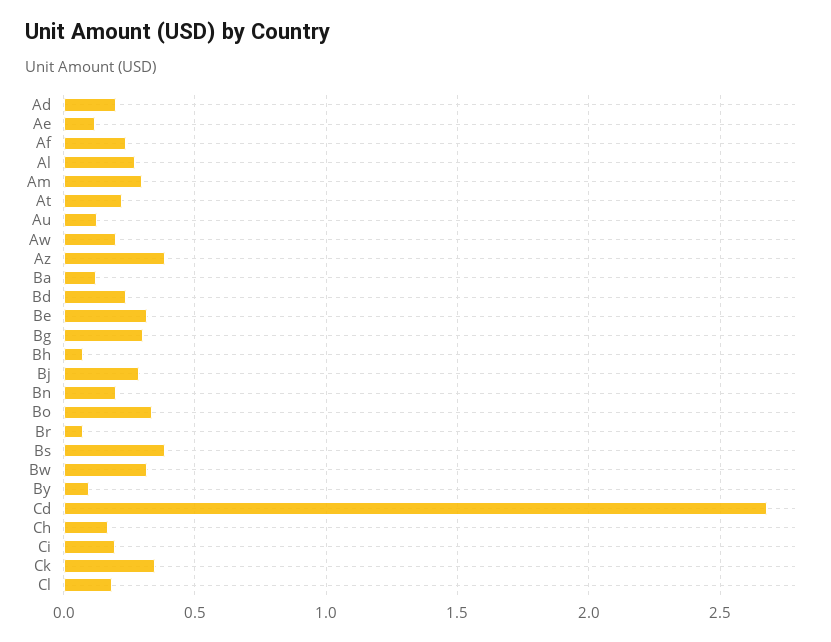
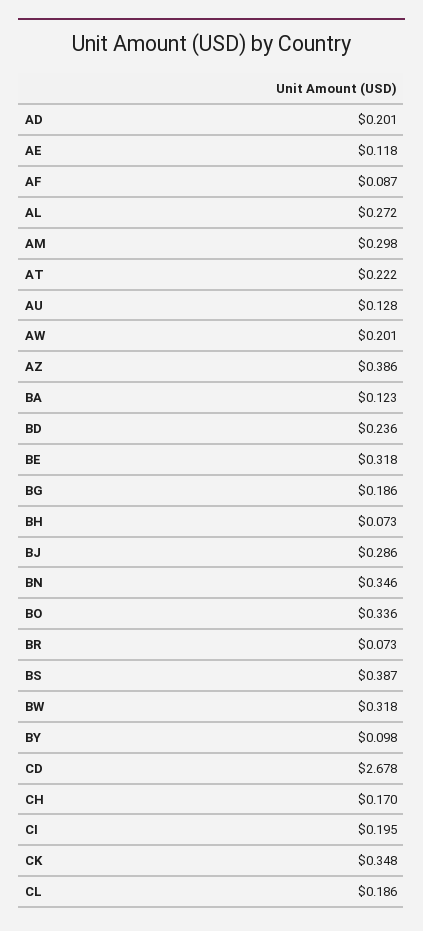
  {
    "Ad": 0.201,
    "Ae": 0.118,
-   "Af": 0.25,
+   "Af": 0.087,
    "Al": 0.272,
    "Am": 0.298,
    "At": 0.222,
    "Au": 0.128,
    "Aw": 0.201,
    "Az": 0.386,
    "Ba": 0.123,
    "Bd": 0.236,
    "Be": 0.318,
-   "Bg": 0.3,
+   "Bg": 0.186,
    "Bh": 0.073,
    "Bj": 0.286,
-   "Bn": 0.2,
+   "Bn": 0.346,
    "Bo": 0.336,
    "Br": 0.073,
    "Bs": 0.387,
    "Bw": 0.318,
    "By": 0.098,
    "Cd": 2.678,
    "Ch": 0.17,
    "Ci": 0.195,
    "Ck": 0.348,
    "Cl": 0.186
  }

